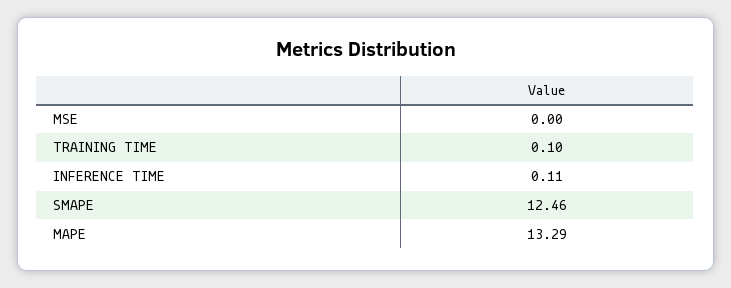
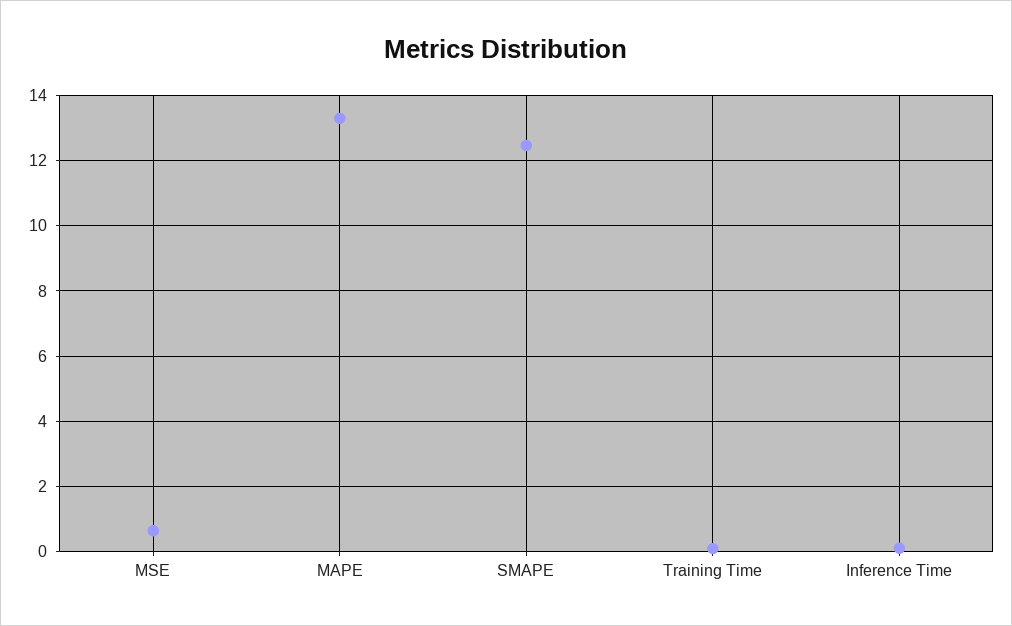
  {
-   "MSE": 0,
+   "MSE": 0.6,
    "TRAINING TIME": 0.1,
    "INFERENCE TIME": 0.11,
    "SMAPE": 12.46,
    "MAPE": 13.29
  }

